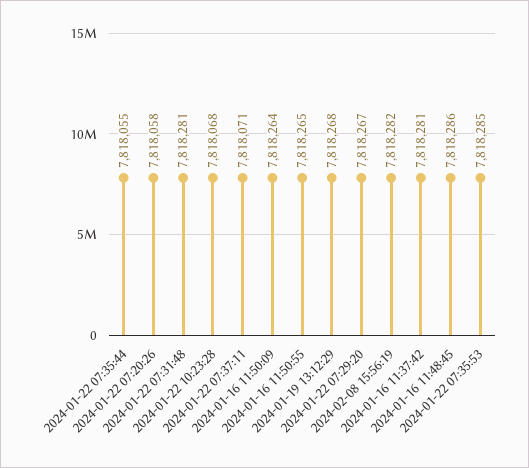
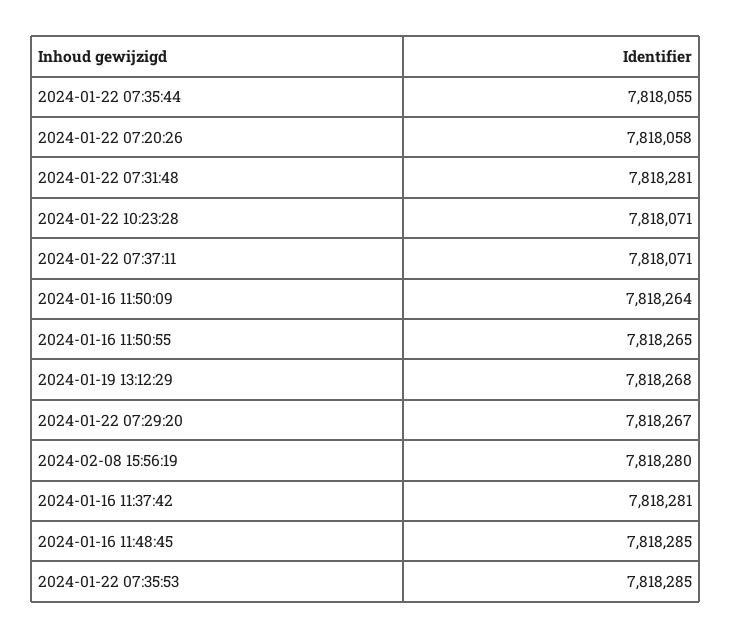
  {
    "2024-01-22 07:35:44": 7818055,
    "2024-01-22 07:20:26": 7818058,
    "2024-01-22 07:31:48": 7818281,
-   "2024-01-22 10:23:28": 7818068,
+   "2024-01-22 10:23:28": 7818071,
    "2024-01-22 07:37:11": 7818071,
    "2024-01-16 11:50:09": 7818264,
    "2024-01-16 11:50:55": 7818265,
    "2024-01-19 13:12:29": 7818268,
    "2024-01-22 07:29:20": 7818267,
-   "2024-02-08 15:56:19": 7818282,
+   "2024-02-08 15:56:19": 7818280,
    "2024-01-16 11:37:42": 7818281,
-   "2024-01-16 11:48:45": 7818286,
+   "2024-01-16 11:48:45": 7818285,
    "2024-01-22 07:35:53": 7818285
  }

